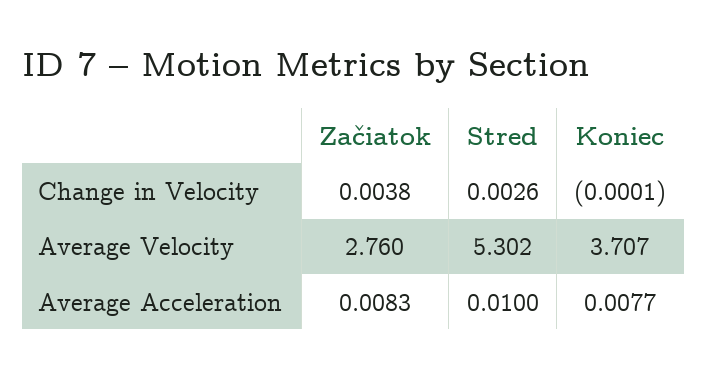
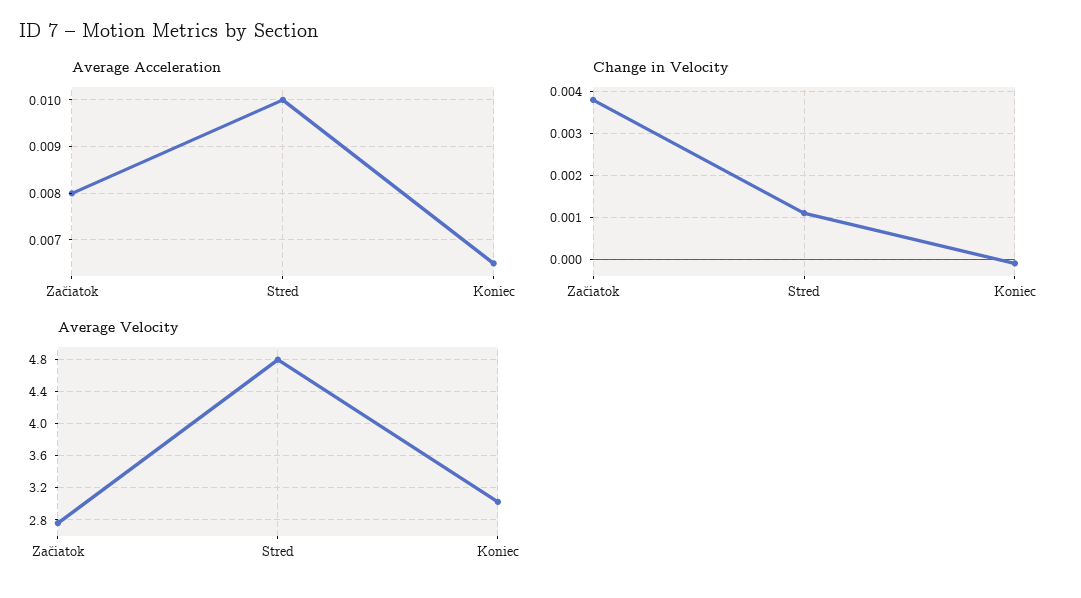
  {
    "Change in Velocity": {
      "Začiatok": 0.0038,
-     "Stred": 0.0026,
+     "Stred": 0.001,
      "Koniec": -0.0001
    },
    "Average Velocity": {
      "Začiatok": 2.76,
-     "Stred": 5.302,
+     "Stred": 4.8,
-     "Koniec": 3.707
+     "Koniec": 3
    },
    "Average Acceleration": {
-     "Začiatok": 0.0083,
+     "Začiatok": 0.008,
      "Stred": 0.01,
-     "Koniec": 0.0077
+     "Koniec": 0.0065
    }
  }

